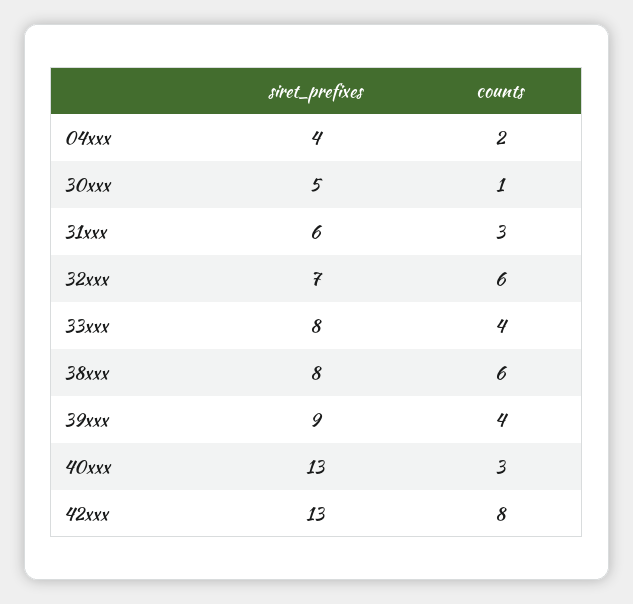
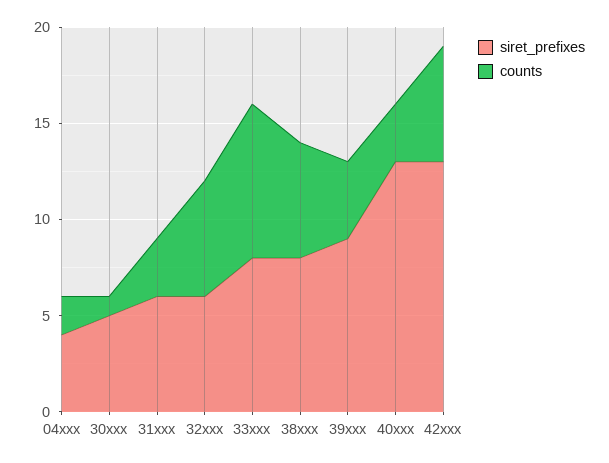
  {
    "siret_prefixes": {
      "04xxx": 4,
      "30xxx": 5,
      "31xxx": 6,
-     "32xxx": 7,
+     "32xxx": 6,
      "33xxx": 8,
      "38xxx": 8,
      "39xxx": 9,
      "40xxx": 13,
      "42xxx": 13
    },
    "counts": {
      "04xxx": 2,
      "30xxx": 1,
      "31xxx": 3,
      "32xxx": 6,
-     "33xxx": 4,
+     "33xxx": 8,
      "38xxx": 6,
      "39xxx": 4,
      "40xxx": 3,
-     "42xxx": 8
+     "42xxx": 6
    }
  }

